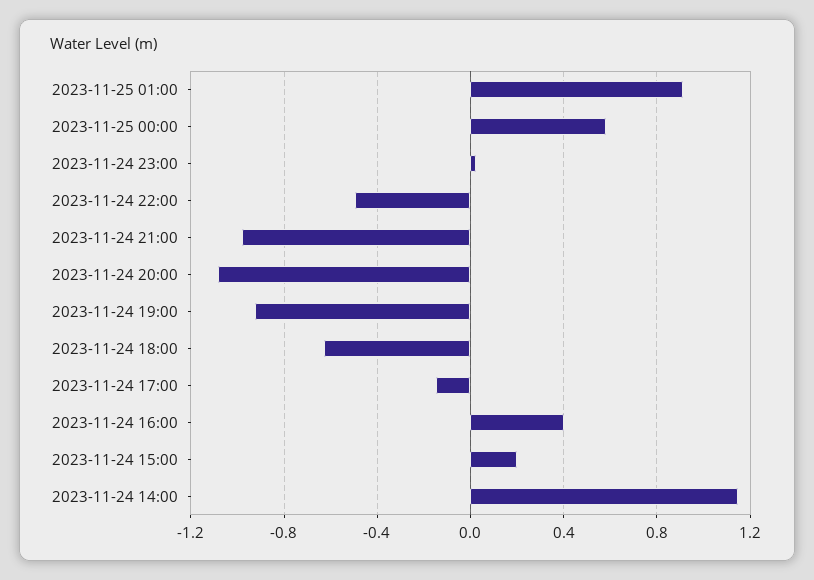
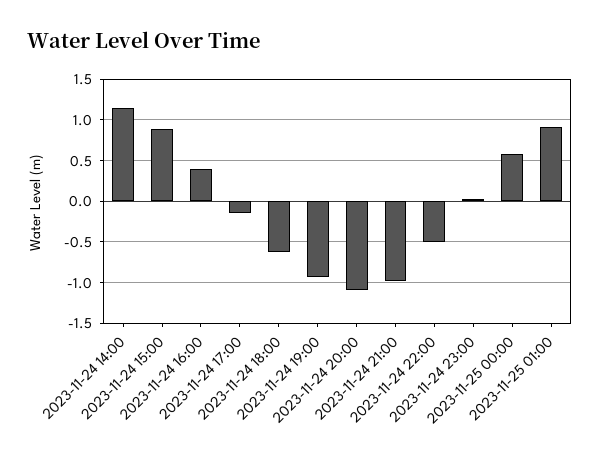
  {
    "2023-11-25 01:00": 0.9,
    "2023-11-25 00:00": 0.6,
    "2023-11-24 23:00": 0.05,
    "2023-11-24 22:00": -0.5,
    "2023-11-24 21:00": -1,
    "2023-11-24 20:00": -1.1,
    "2023-11-24 19:00": -0.95,
    "2023-11-24 18:00": -0.65,
    "2023-11-24 17:00": -0.15,
    "2023-11-24 16:00": 0.4,
-   "2023-11-24 15:00": 0.2,
+   "2023-11-24 15:00": 0.9,
    "2023-11-24 14:00": 1.15
  }

